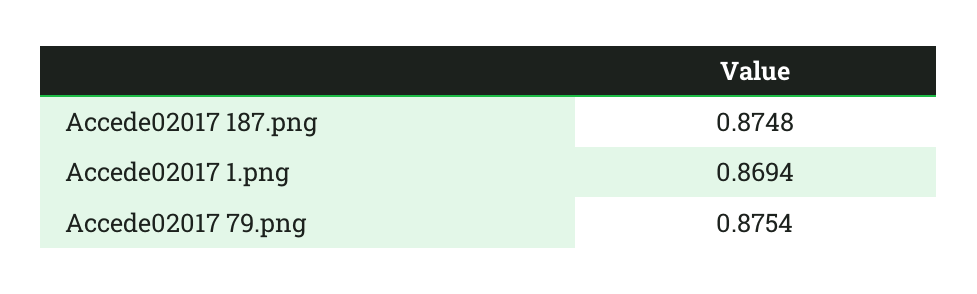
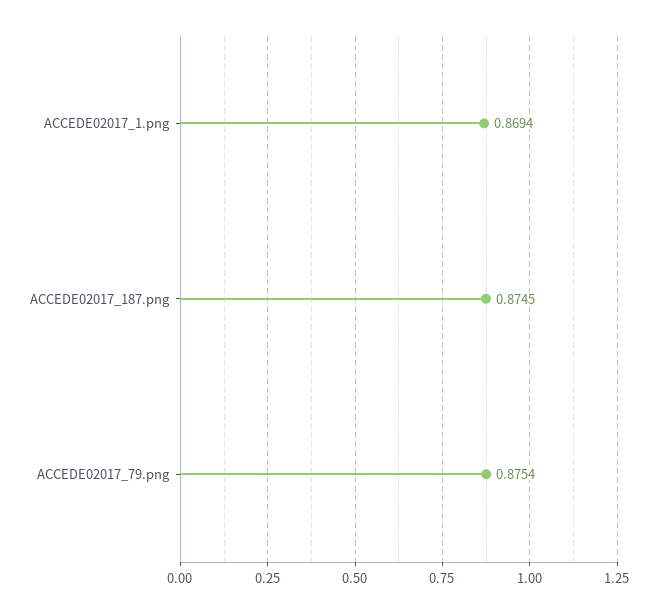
  {
-   "Accede02017 187.png": 0.8748,
+   "Accede02017 187.png": 0.8745,
    "Accede02017 1.png": 0.8694,
    "Accede02017 79.png": 0.8754
  }

